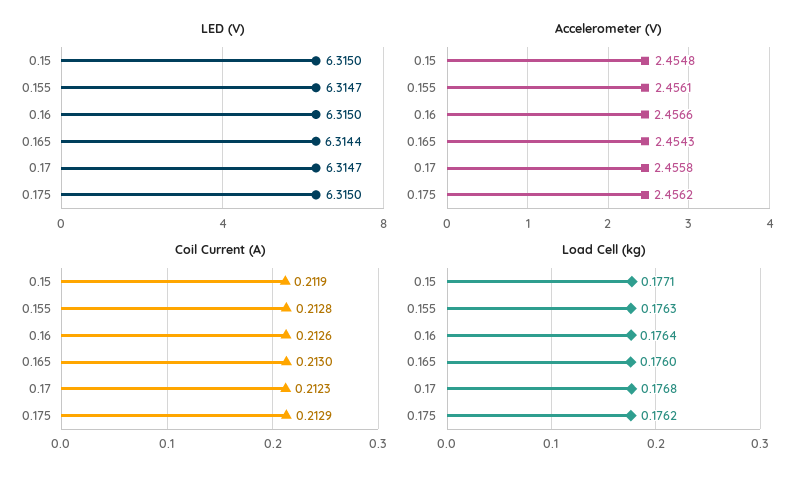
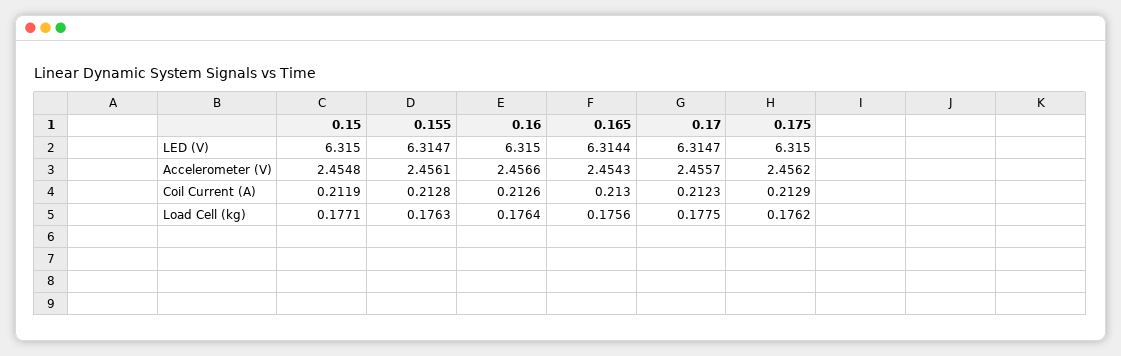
  {
    "LED (V)": {
      "0.15": 6.315,
      "0.155": 6.3147,
      "0.16": 6.315,
      "0.165": 6.3144,
      "0.17": 6.3147,
      "0.175": 6.315
    },
    "Accelerometer (V)": {
      "0.15": 2.4548,
      "0.155": 2.4561,
      "0.16": 2.4566,
      "0.165": 2.4543,
-     "0.17": 2.4558,
+     "0.17": 2.4557,
      "0.175": 2.4562
    },
    "Coil Current (A)": {
      "0.15": 0.2119,
      "0.155": 0.2128,
      "0.16": 0.2126,
      "0.165": 0.213,
      "0.17": 0.2123,
      "0.175": 0.2129
    },
    "Load Cell (kg)": {
      "0.15": 0.1771,
      "0.155": 0.1763,
      "0.16": 0.1764,
-     "0.165": 0.176,
+     "0.165": 0.1756,
-     "0.17": 0.1768,
+     "0.17": 0.1775,
      "0.175": 0.1762
    }
  }

